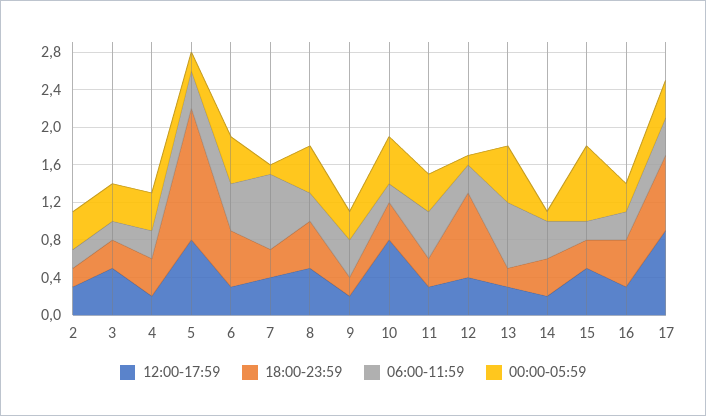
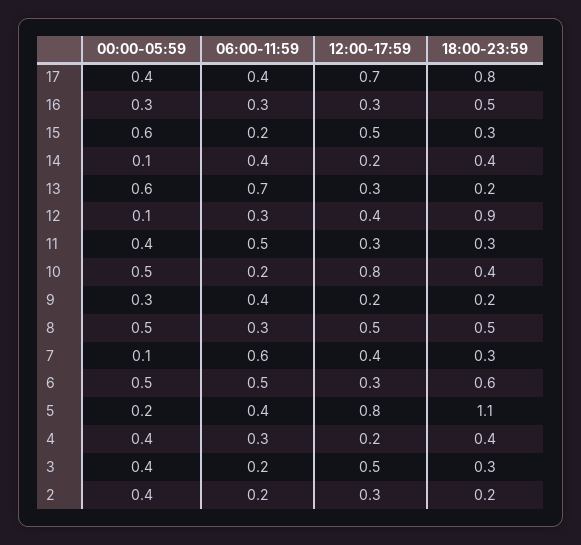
  {
    "12:00-17:59": {
      "2": 0.3,
      "3": 0.5,
      "4": 0.2,
      "5": 0.8,
      "6": 0.3,
      "7": 0.4,
      "8": 0.5,
      "9": 0.2,
      "10": 0.8,
      "11": 0.3,
      "12": 0.4,
      "13": 0.3,
      "14": 0.2,
      "15": 0.5,
      "16": 0.3,
-     "17": 0.9
+     "17": 0.7
    },
    "18:00-23:59": {
      "2": 0.2,
      "3": 0.3,
      "4": 0.4,
-     "5": 1.4,
+     "5": 1.1,
      "6": 0.6,
      "7": 0.3,
      "8": 0.5,
      "9": 0.2,
      "10": 0.4,
      "11": 0.3,
      "12": 0.9,
      "13": 0.2,
      "14": 0.4,
      "15": 0.3,
      "16": 0.5,
      "17": 0.8
    },
    "06:00-11:59": {
      "2": 0.2,
      "3": 0.2,
      "4": 0.3,
      "5": 0.4,
      "6": 0.5,
-     "7": 0.8,
+     "7": 0.6,
      "8": 0.3,
      "9": 0.4,
      "10": 0.2,
      "11": 0.5,
      "12": 0.3,
      "13": 0.7,
      "14": 0.4,
      "15": 0.2,
      "16": 0.3,
      "17": 0.4
    },
    "00:00-05:59": {
      "2": 0.4,
      "3": 0.4,
      "4": 0.4,
      "5": 0.2,
      "6": 0.5,
      "7": 0.1,
      "8": 0.5,
      "9": 0.3,
      "10": 0.5,
      "11": 0.4,
      "12": 0.1,
      "13": 0.6,
      "14": 0.1,
-     "15": 0.8,
+     "15": 0.6,
      "16": 0.3,
      "17": 0.4
    }
  }

